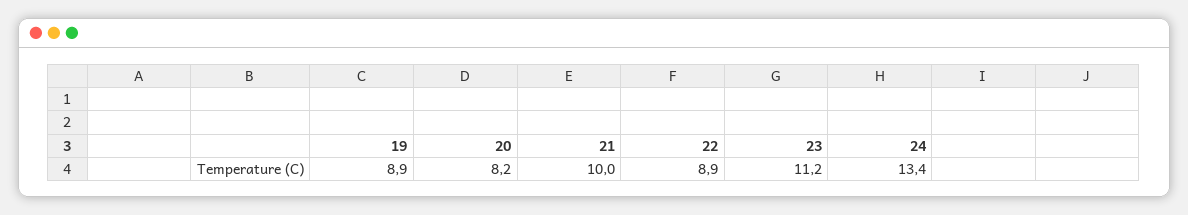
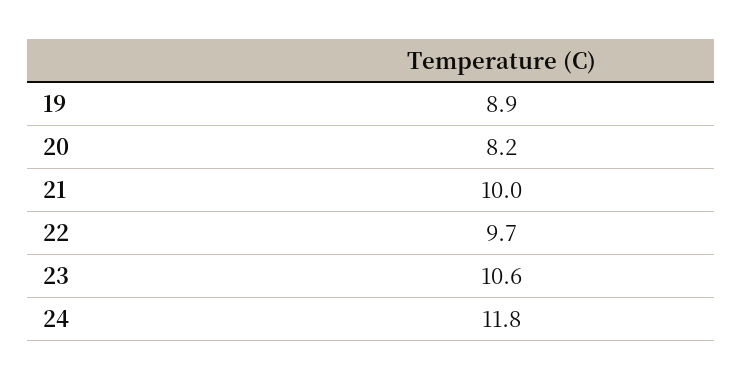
  {
    "19": 8.9,
    "20": 8.2,
    "21": 10,
-   "22": 8.9,
+   "22": 9.7,
-   "23": 11.2,
+   "23": 10.6,
-   "24": 13.4
+   "24": 11.8
  }

